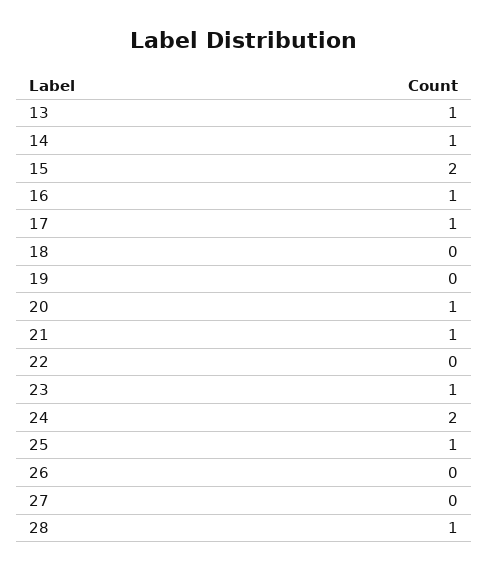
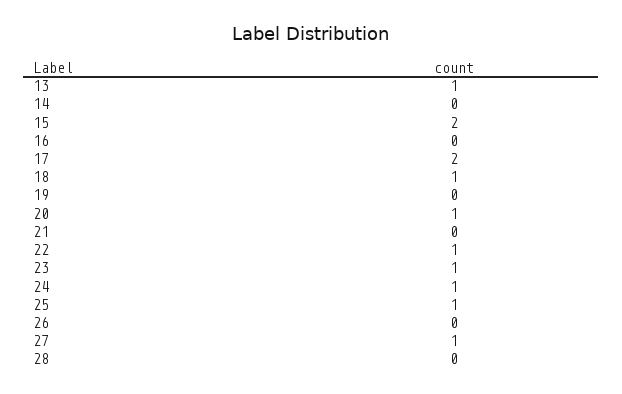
  {
    "13": 1,
-   "14": 1,
+   "14": 0,
    "15": 2,
-   "16": 1,
+   "16": 0,
-   "17": 1,
+   "17": 2,
-   "18": 0,
+   "18": 1,
    "19": 0,
    "20": 1,
-   "21": 1,
+   "21": 0,
-   "22": 0,
+   "22": 1,
    "23": 1,
-   "24": 2,
+   "24": 1,
    "25": 1,
    "26": 0,
-   "27": 0,
+   "27": 1,
-   "28": 1
+   "28": 0
  }

